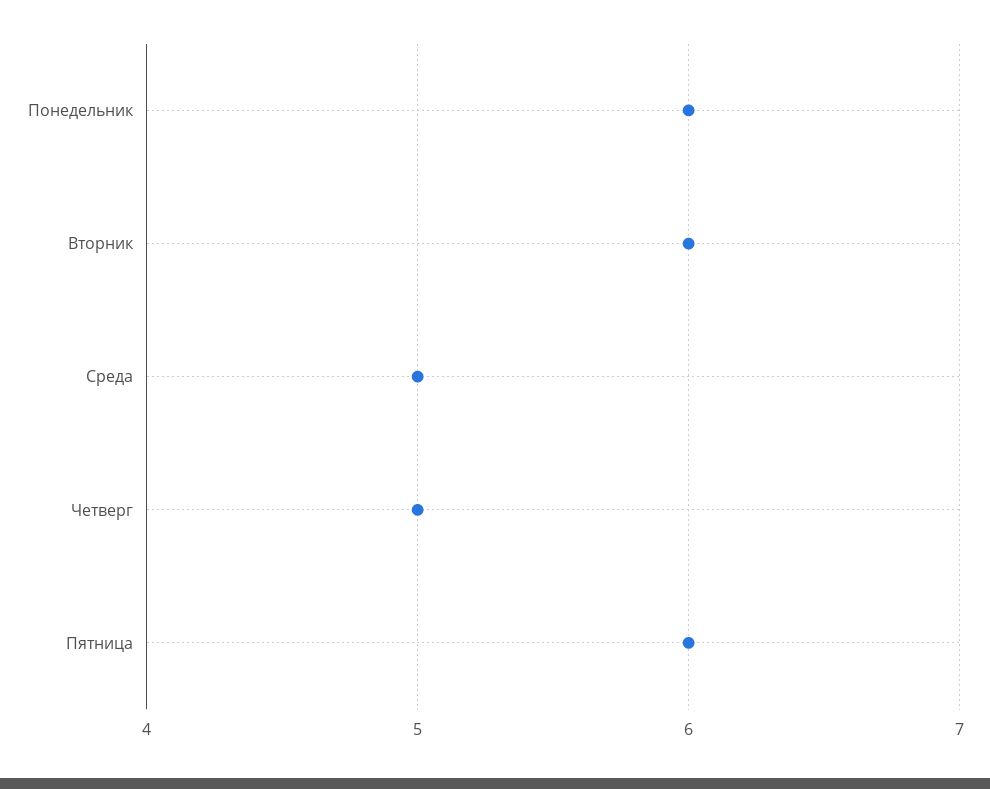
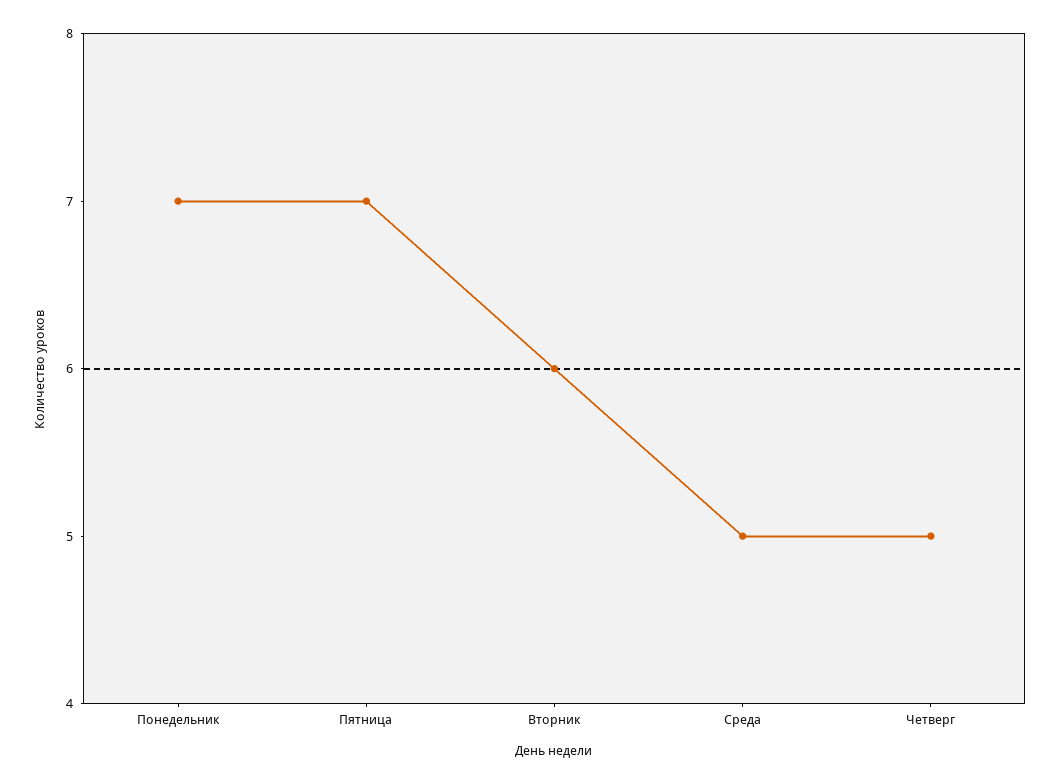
  {
-   "Понедельник": 6,
+   "Понедельник": 7,
    "Вторник": 6,
    "Среда": 5,
    "Четверг": 5,
-   "Пятница": 6
+   "Пятница": 7
  }

